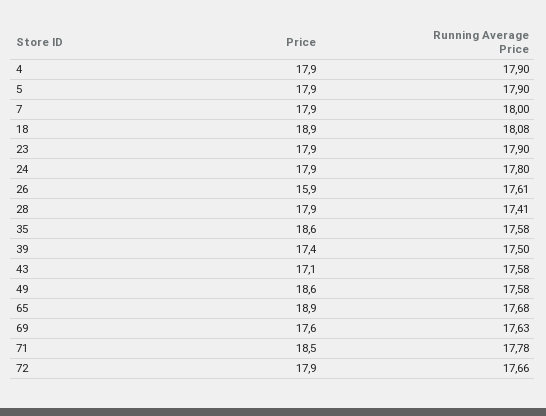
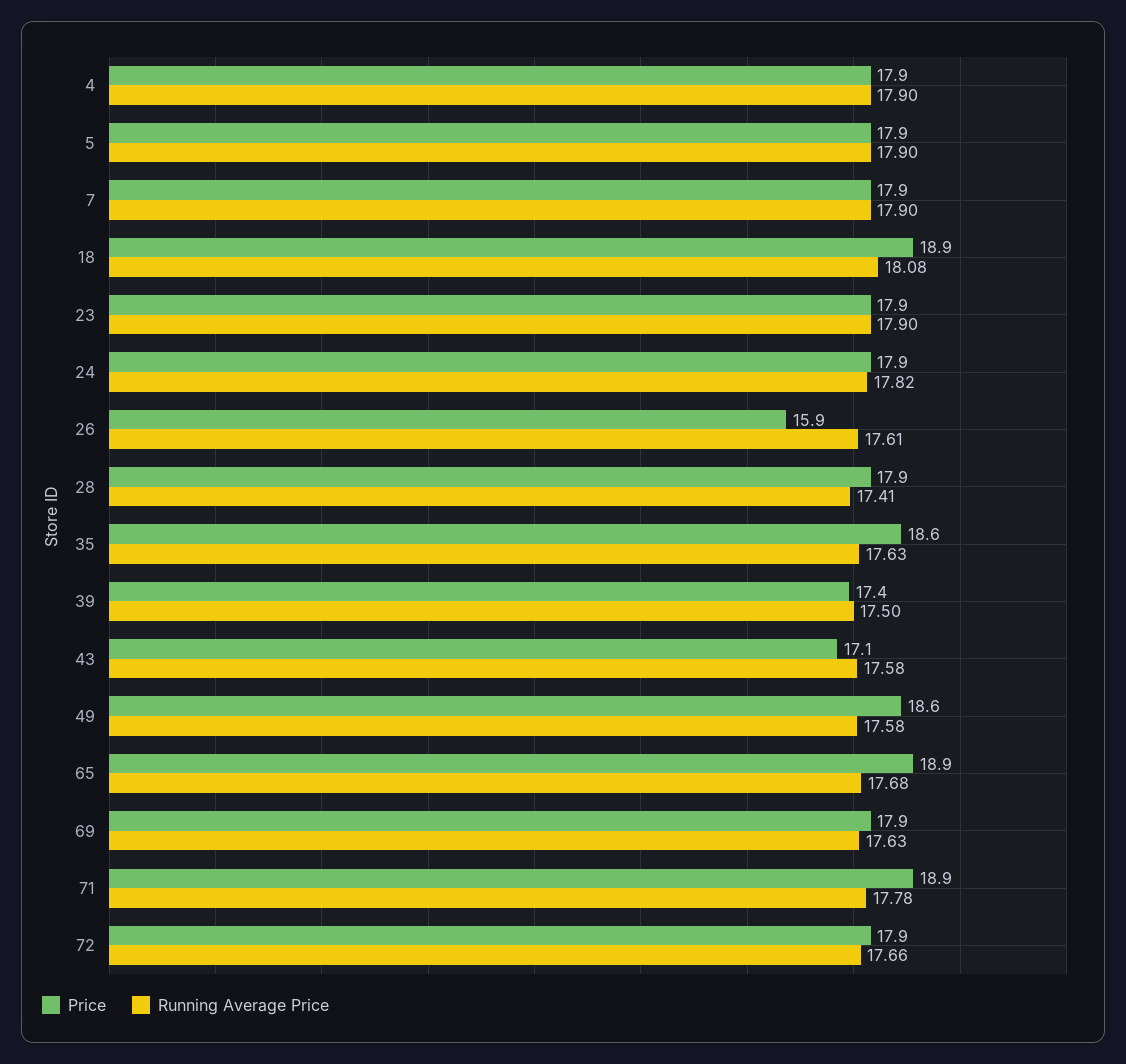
  {
    "Price": {
      "4": 17.9,
      "5": 17.9,
      "7": 17.9,
      "18": 18.9,
      "23": 17.9,
      "24": 17.9,
      "26": 15.9,
      "28": 17.9,
      "35": 18.6,
      "39": 17.4,
      "43": 17.1,
      "49": 18.6,
      "65": 18.9,
-     "69": 17.6,
+     "69": 17.9,
-     "71": 18.5,
+     "71": 18.9,
      "72": 17.9
    },
    "Running Average Price": {
      "4": 17.9,
      "5": 17.9,
-     "7": 18,
+     "7": 17.9,
      "18": 18.08,
      "23": 17.9,
-     "24": 17.8,
+     "24": 17.82,
      "26": 17.61,
      "28": 17.41,
-     "35": 17.58,
+     "35": 17.63,
      "39": 17.5,
      "43": 17.58,
      "49": 17.58,
      "65": 17.68,
      "69": 17.63,
      "71": 17.78,
      "72": 17.66
    }
  }

